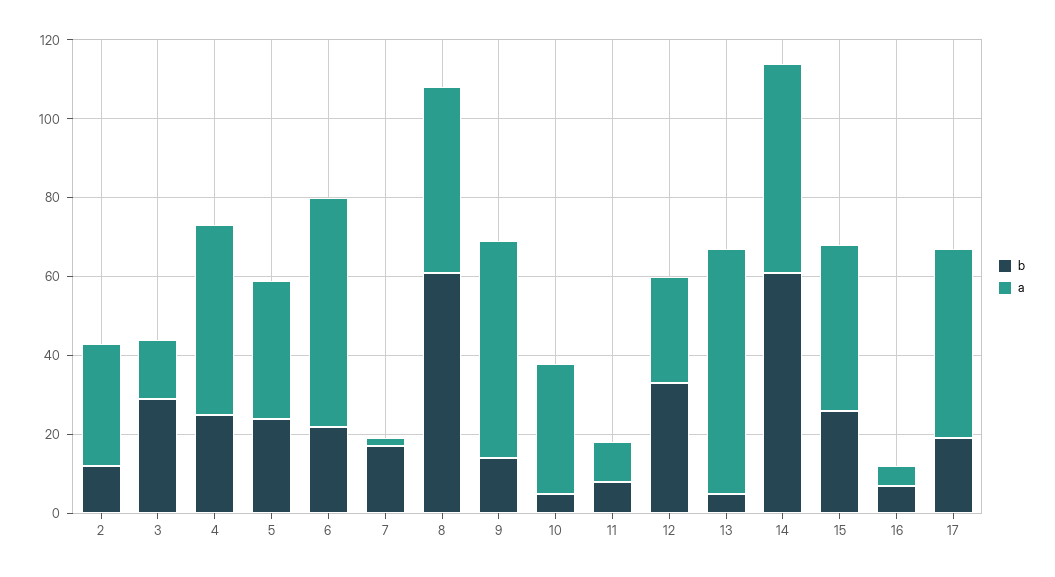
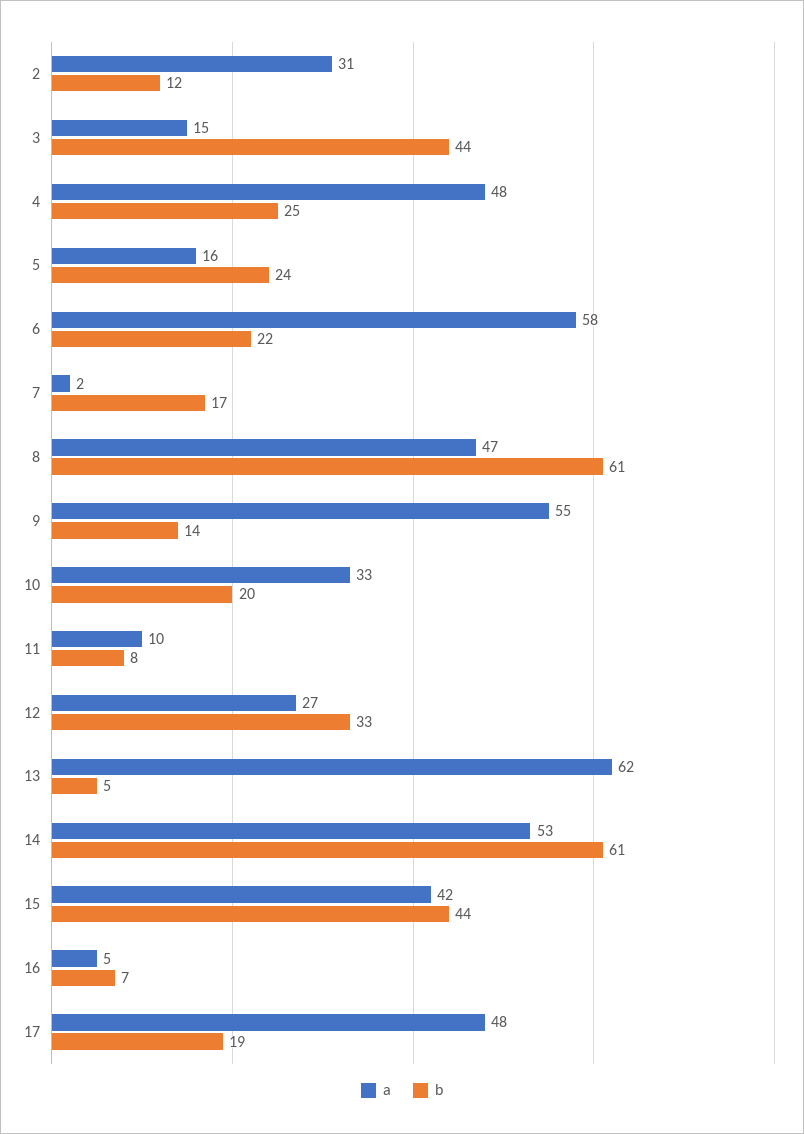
  {
    "b": {
      "2": 12,
-     "3": 30,
+     "3": 44,
      "4": 25,
      "5": 24,
      "6": 22,
      "7": 17,
      "8": 61,
      "9": 14,
-     "10": 5,
+     "10": 20,
      "11": 8,
      "12": 33,
      "13": 5,
      "14": 61,
-     "15": 25,
+     "15": 44,
      "16": 7,
      "17": 19
    },
    "a": {
      "2": 31,
      "3": 15,
      "4": 48,
-     "5": 35,
+     "5": 16,
      "6": 58,
      "7": 2,
      "8": 47,
      "9": 55,
      "10": 33,
      "11": 10,
      "12": 27,
      "13": 62,
      "14": 53,
      "15": 42,
      "16": 5,
      "17": 48
    }
  }

